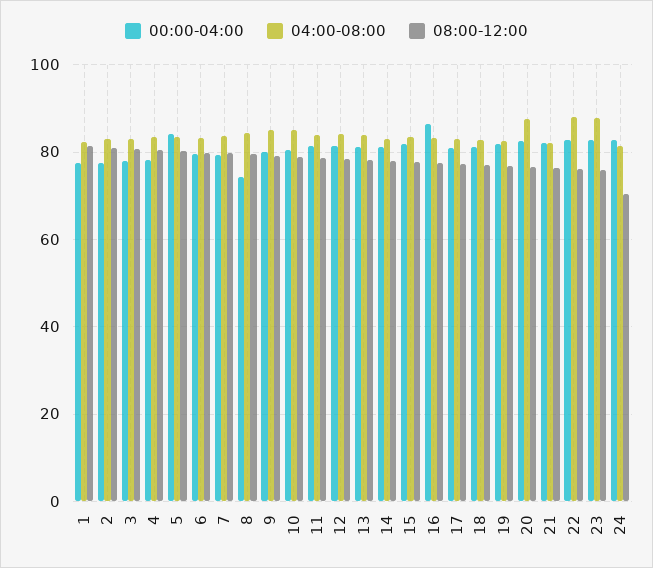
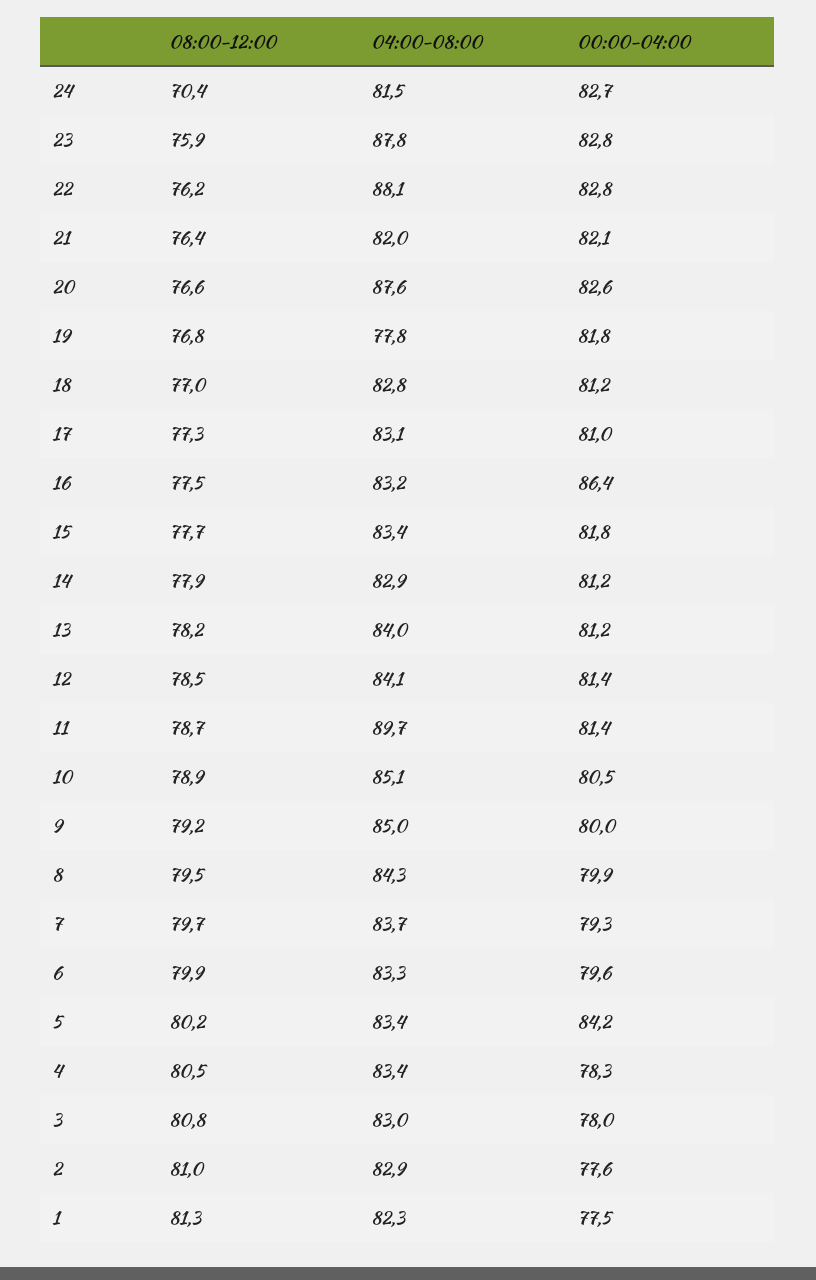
  {
    "00:00-04:00": {
      "1": 77.5,
      "2": 77.6,
      "3": 78,
      "4": 78.3,
      "5": 84.2,
      "6": 79.6,
      "7": 79.3,
-     "8": 74,
+     "8": 79.9,
      "9": 80,
      "10": 80.5,
      "11": 81.4,
      "12": 81.4,
      "13": 81.2,
      "14": 81.2,
      "15": 81.8,
      "16": 86.4,
      "17": 81,
      "18": 81.2,
      "19": 81.8,
      "20": 82.6,
      "21": 82.1,
      "22": 82.8,
      "23": 82.8,
      "24": 82.7
    },
    "04:00-08:00": {
      "1": 82.3,
      "2": 82.9,
      "3": 83,
      "4": 83.4,
      "5": 83.4,
      "6": 83.3,
      "7": 83.7,
      "8": 84.3,
      "9": 85,
      "10": 85.1,
-     "11": 84,
+     "11": 89.7,
      "12": 84.1,
      "13": 84,
      "14": 82.9,
      "15": 83.4,
      "16": 83.2,
      "17": 83.1,
      "18": 82.8,
-     "19": 82,
+     "19": 77.8,
      "20": 87.6,
      "21": 82,
      "22": 88.1,
      "23": 87.8,
      "24": 81.5
    },
    "08:00-12:00": {
      "1": 81.3,
      "2": 81,
      "3": 80.8,
      "4": 80.5,
      "5": 80.2,
      "6": 79.9,
      "7": 79.7,
      "8": 79.5,
      "9": 79.2,
      "10": 78.9,
      "11": 78.7,
      "12": 78.5,
      "13": 78.2,
      "14": 77.9,
      "15": 77.7,
      "16": 77.5,
      "17": 77.3,
      "18": 77,
      "19": 76.8,
      "20": 76.6,
      "21": 76.4,
      "22": 76.2,
      "23": 75.9,
      "24": 70.4
    }
  }

